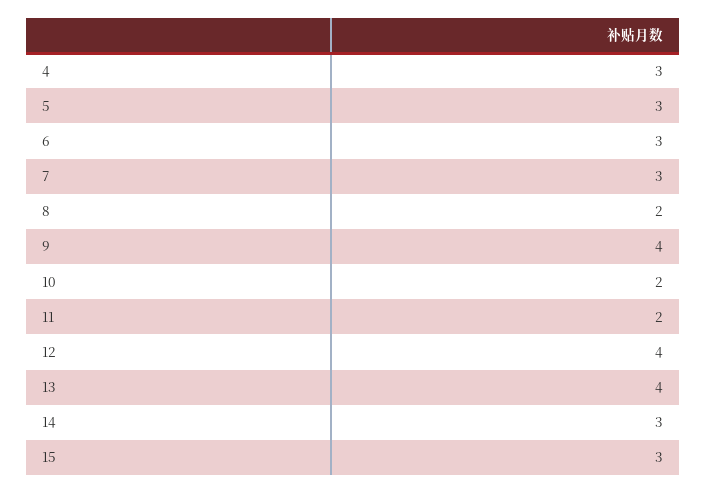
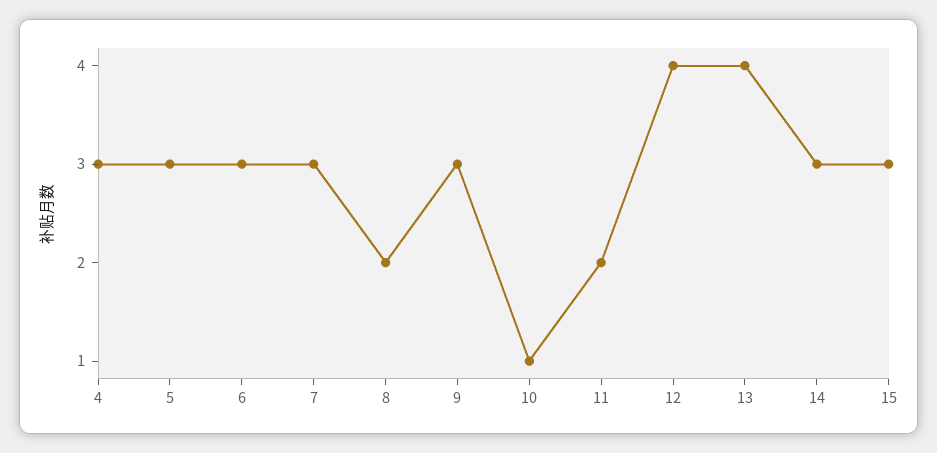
  {
    "4": 3,
    "5": 3,
    "6": 3,
    "7": 3,
    "8": 2,
-   "9": 4,
+   "9": 3,
-   "10": 2,
+   "10": 1,
    "11": 2,
    "12": 4,
    "13": 4,
    "14": 3,
    "15": 3
  }

